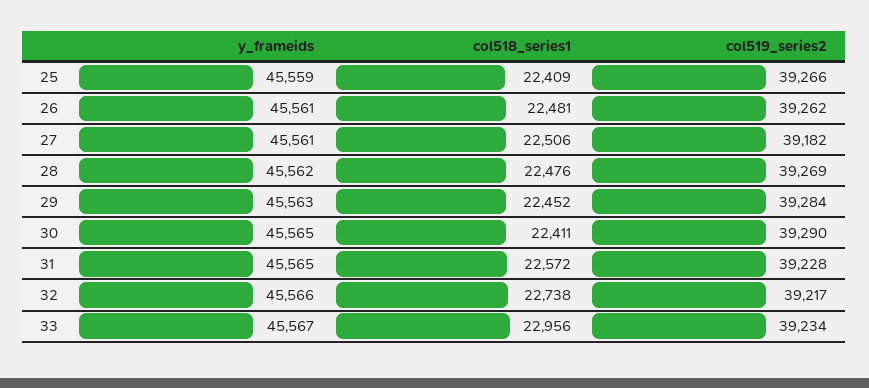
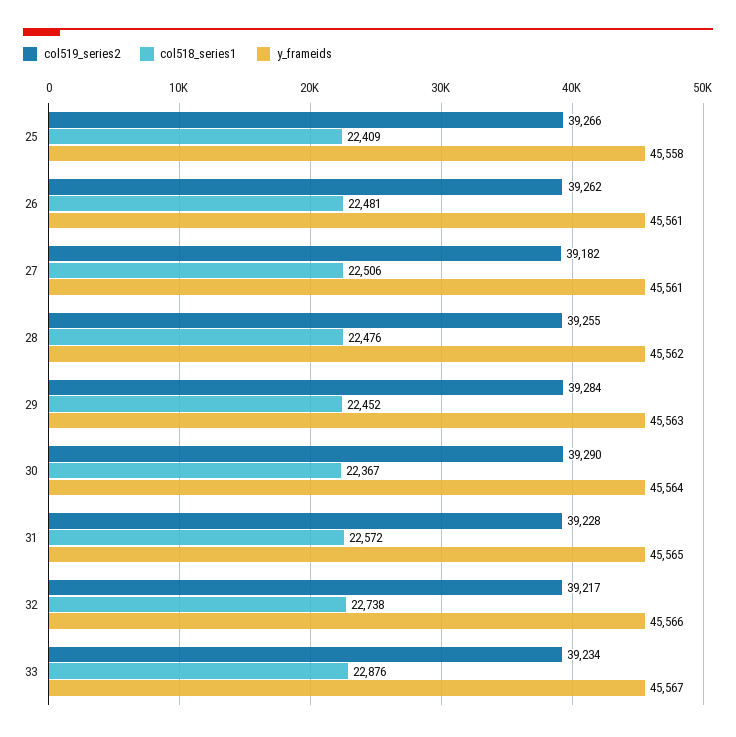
  {
    "y_frameids": {
-     "25": 45559,
+     "25": 45558,
      "26": 45561,
      "27": 45561,
      "28": 45562,
      "29": 45563,
-     "30": 45565,
+     "30": 45564,
      "31": 45565,
      "32": 45566,
      "33": 45567
    },
    "col518_series1": {
      "25": 22409,
      "26": 22481,
      "27": 22506,
      "28": 22476,
      "29": 22452,
-     "30": 22411,
+     "30": 22367,
      "31": 22572,
      "32": 22738,
-     "33": 22956
+     "33": 22876
    },
    "col519_series2": {
      "25": 39266,
      "26": 39262,
      "27": 39182,
-     "28": 39269,
+     "28": 39255,
      "29": 39284,
      "30": 39290,
      "31": 39228,
      "32": 39217,
      "33": 39234
    }
  }

